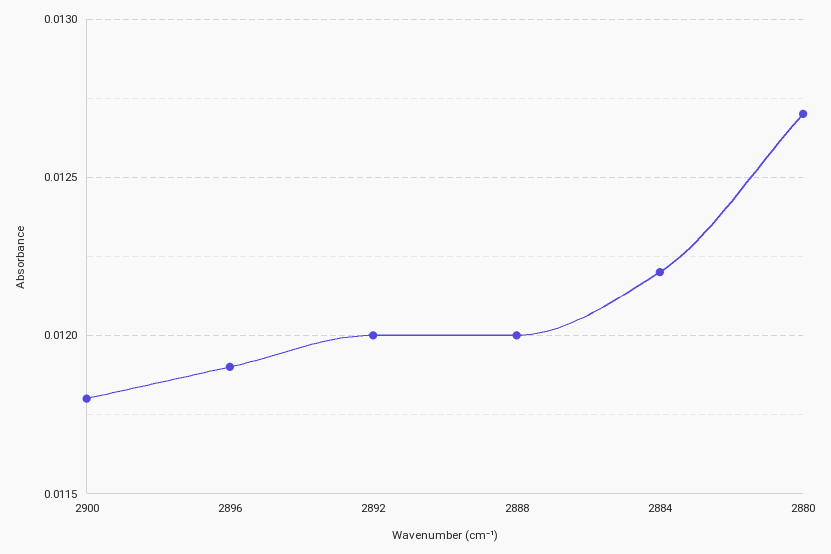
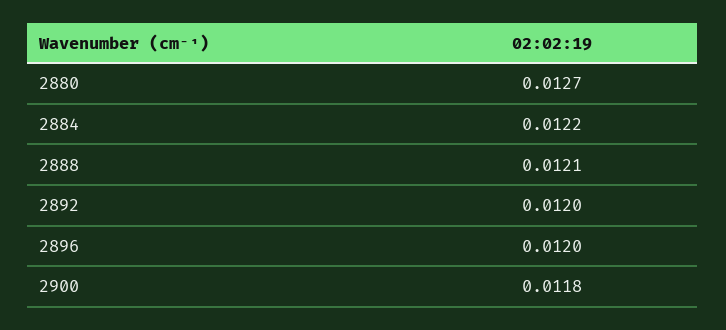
  {
    "2900": 0.0118,
-   "2896": 0.0119,
+   "2896": 0.012,
    "2892": 0.012,
-   "2888": 0.012,
+   "2888": 0.0121,
    "2884": 0.0122,
    "2880": 0.0127
  }

